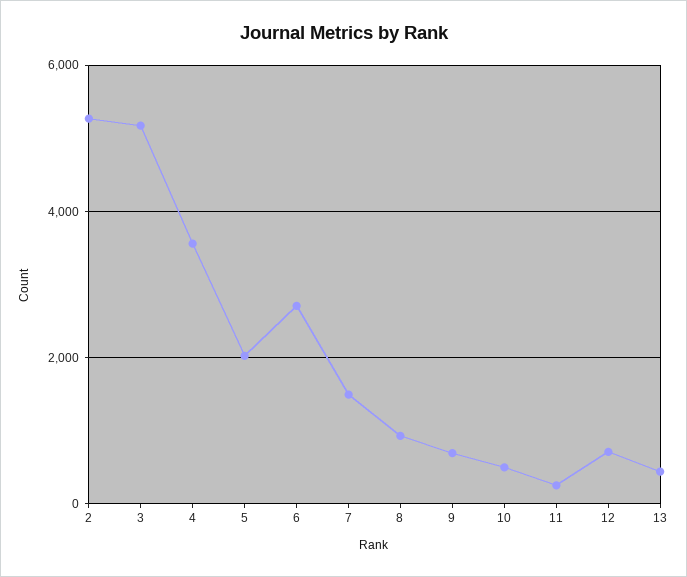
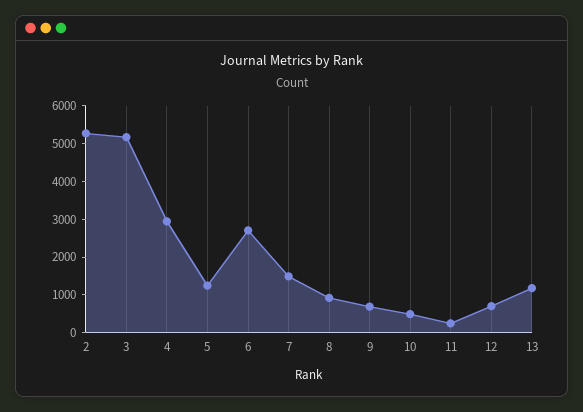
  {
    "2": 5200,
    "3": 5200,
-   "4": 3600,
+   "4": 3000,
-   "5": 2000,
+   "5": 1250,
    "6": 2800,
    "7": 1400,
    "8": 1000,
    "9": 600,
    "10": 400,
    "11": 200,
    "12": 800,
-   "13": 400
+   "13": 1250
  }

